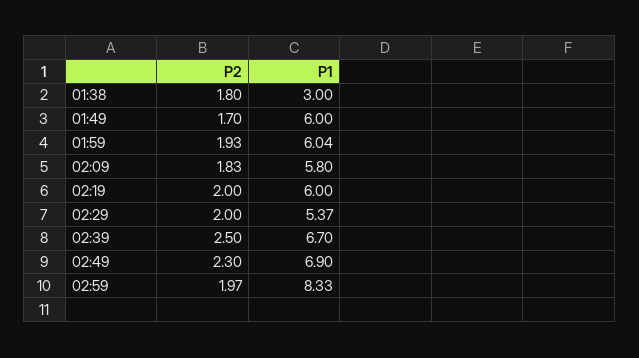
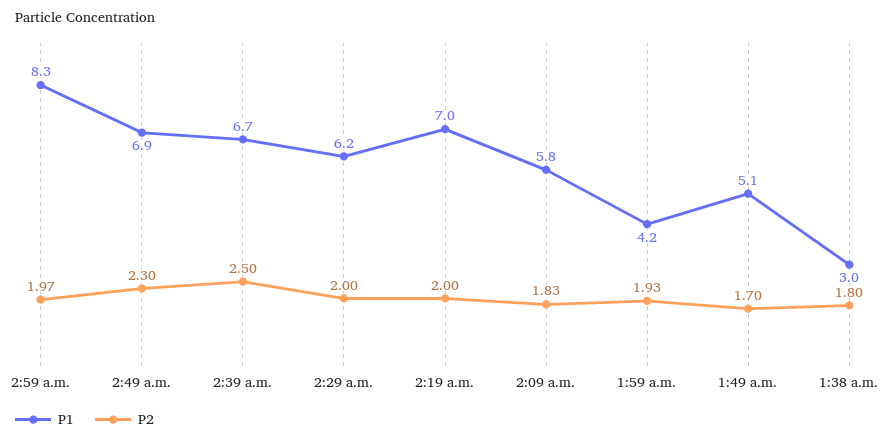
  {
    "P2": {
      "01:38": 1.8,
      "01:49": 1.7,
      "01:59": 1.93,
      "02:09": 1.83,
      "02:19": 2,
      "02:29": 2,
      "02:39": 2.5,
      "02:49": 2.3,
      "02:59": 1.97
    },
    "P1": {
      "01:38": 3,
-     "01:49": 6,
+     "01:49": 5.1,
-     "01:59": 6.04,
+     "01:59": 4.2,
      "02:09": 5.8,
-     "02:19": 6,
+     "02:19": 7,
-     "02:29": 5.37,
+     "02:29": 6.2,
      "02:39": 6.7,
      "02:49": 6.9,
      "02:59": 8.33
    }
  }

